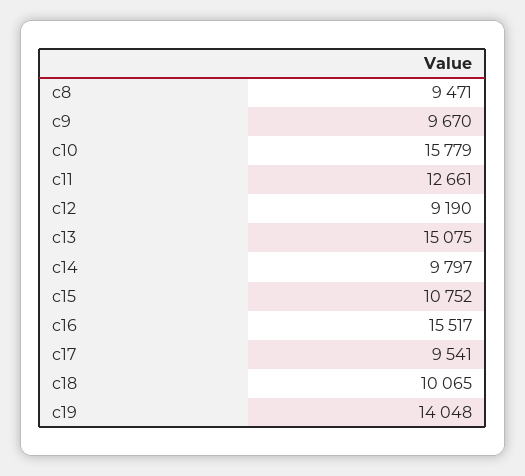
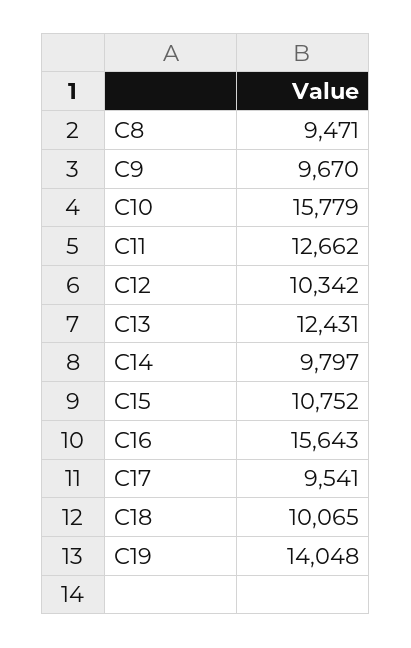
  {
    "c8": 9471,
    "c9": 9670,
    "c10": 15779,
-   "c11": 12661,
+   "c11": 12662,
-   "c12": 9190,
+   "c12": 10342,
-   "c13": 15075,
+   "c13": 12431,
    "c14": 9797,
    "c15": 10752,
-   "c16": 15517,
+   "c16": 15643,
    "c17": 9541,
    "c18": 10065,
    "c19": 14048
  }

